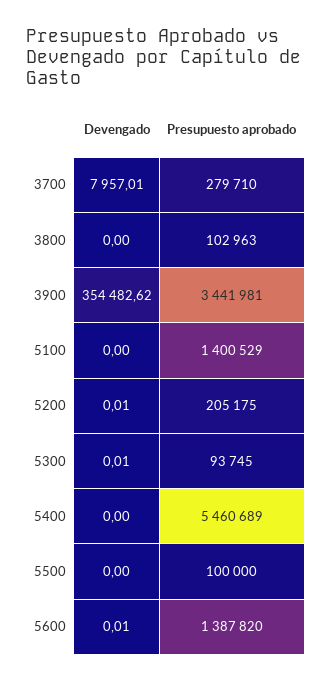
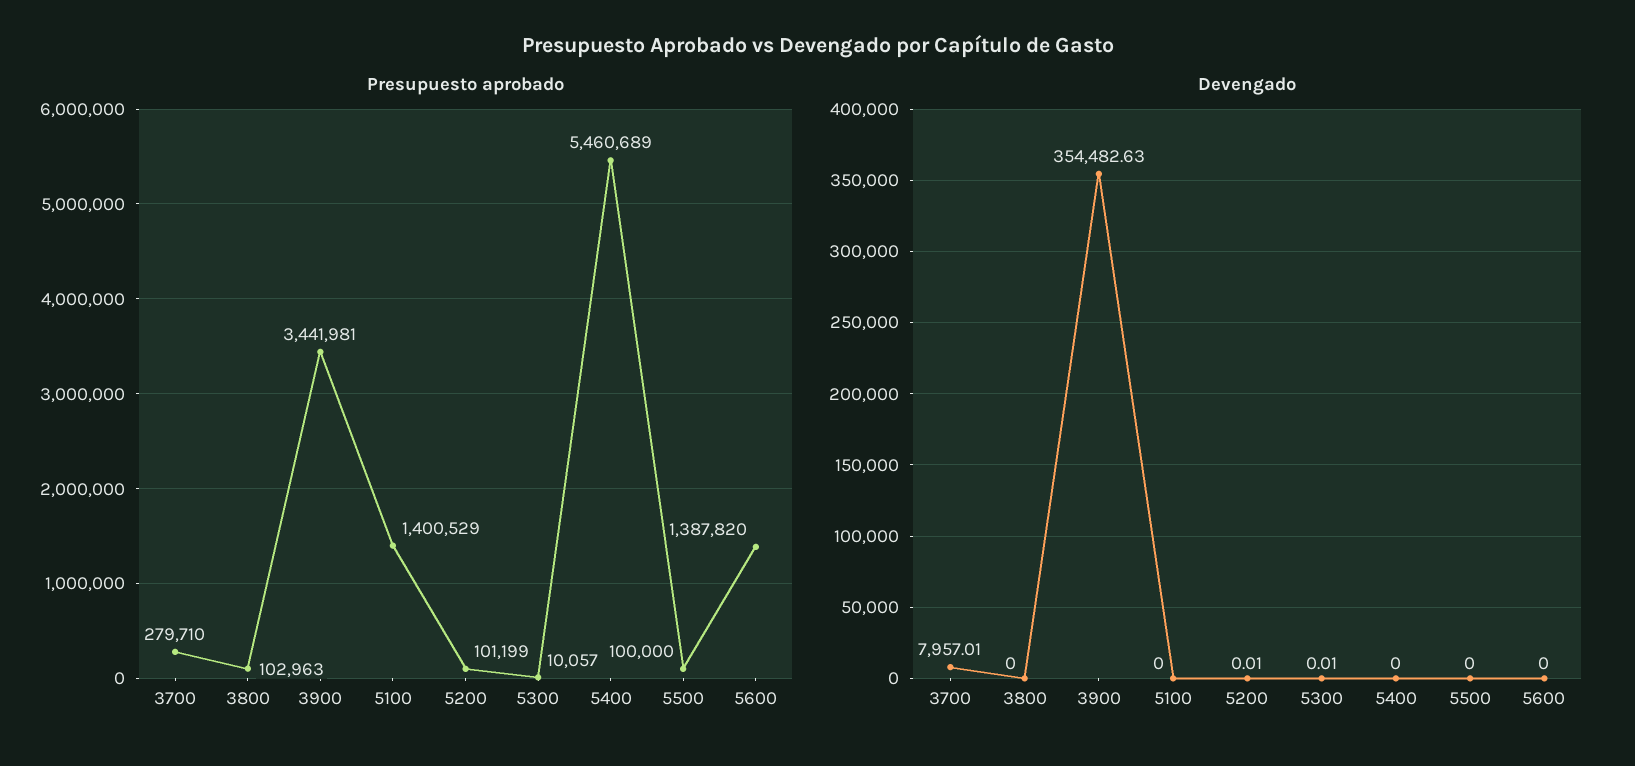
  {
    "Devengado": {
      "3700": 7957.01,
      "3800": 0,
-     "3900": 354482.62,
+     "3900": 354482.63,
      "5100": 0,
      "5200": 0.01,
      "5300": 0.01,
      "5400": 0,
      "5500": 0,
-     "5600": 0.01
+     "5600": 0
    },
    "Presupuesto aprobado": {
      "3700": 279710,
      "3800": 102963,
      "3900": 3441981,
      "5100": 1400529,
-     "5200": 205175,
+     "5200": 101199,
-     "5300": 93745,
+     "5300": 10057,
      "5400": 5460689,
      "5500": 100000,
      "5600": 1387820
    }
  }

